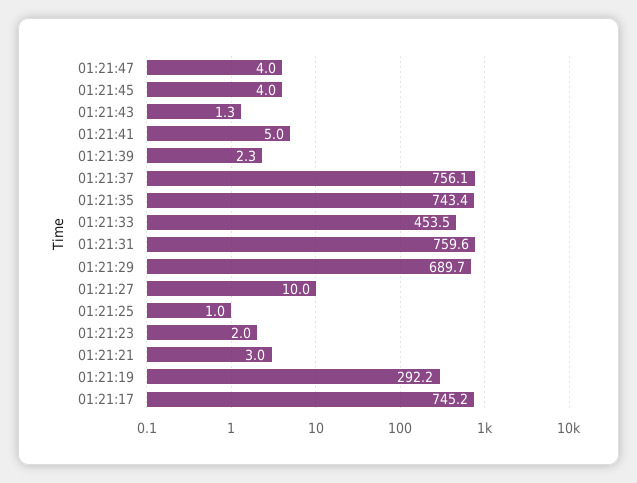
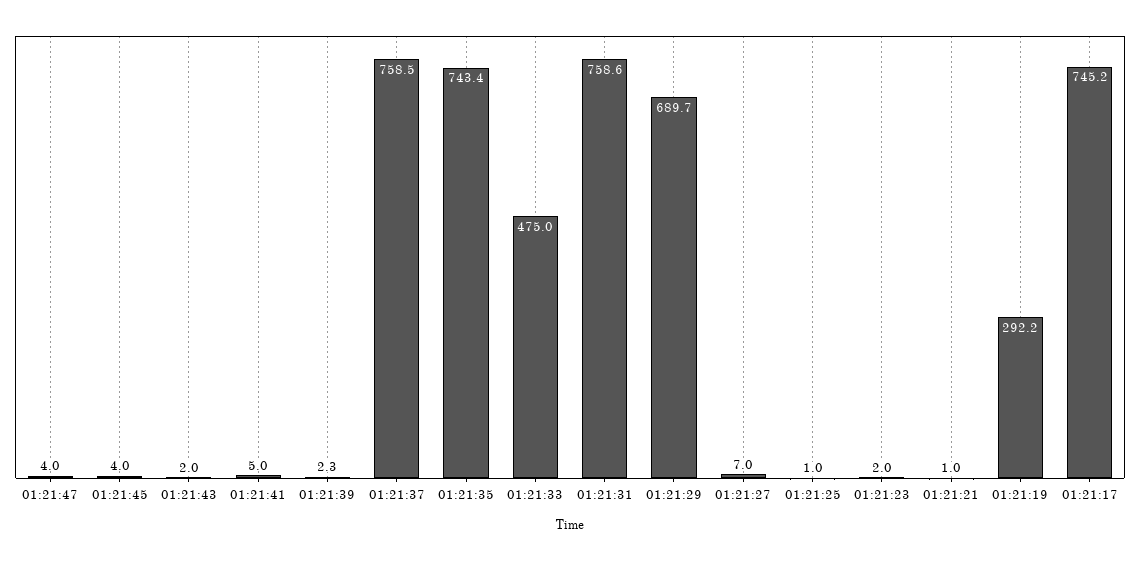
  {
    "01:21:47": 4,
    "01:21:45": 4,
-   "01:21:43": 1.3,
+   "01:21:43": 2,
    "01:21:41": 5,
    "01:21:39": 2.3,
-   "01:21:37": 756.1,
+   "01:21:37": 758.5,
    "01:21:35": 743.4,
-   "01:21:33": 453.5,
+   "01:21:33": 475,
-   "01:21:31": 759.6,
+   "01:21:31": 758.6,
    "01:21:29": 689.7,
-   "01:21:27": 10,
+   "01:21:27": 7,
    "01:21:25": 1,
    "01:21:23": 2,
-   "01:21:21": 3,
+   "01:21:21": 1,
    "01:21:19": 292.2,
    "01:21:17": 745.2
  }

